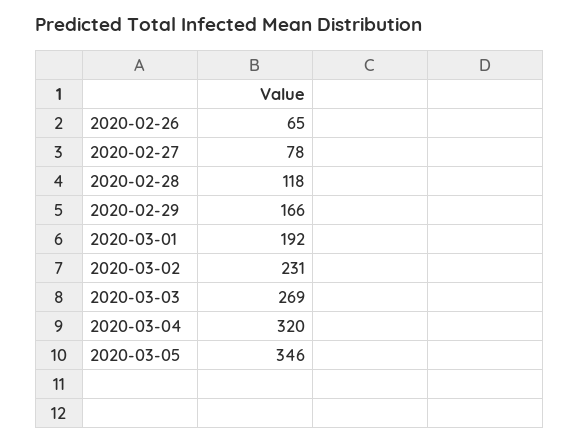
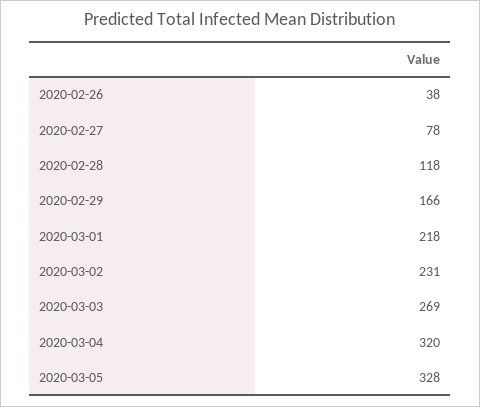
  {
-   "2020-02-26": 65,
+   "2020-02-26": 38,
    "2020-02-27": 78,
    "2020-02-28": 118,
    "2020-02-29": 166,
-   "2020-03-01": 192,
+   "2020-03-01": 218,
    "2020-03-02": 231,
    "2020-03-03": 269,
    "2020-03-04": 320,
-   "2020-03-05": 346
+   "2020-03-05": 328
  }

